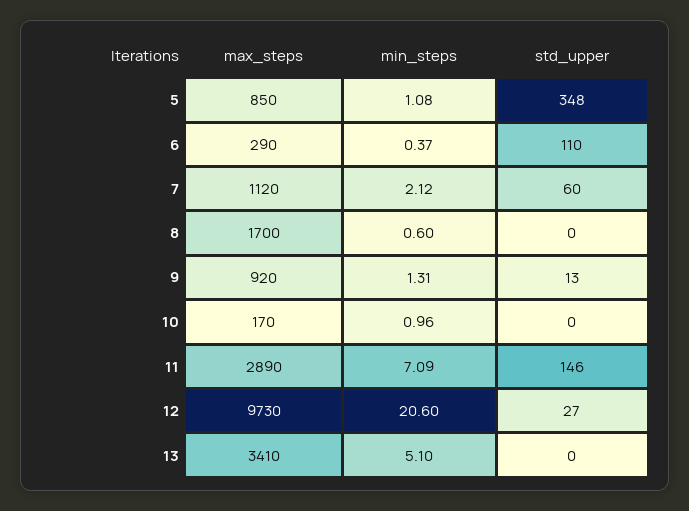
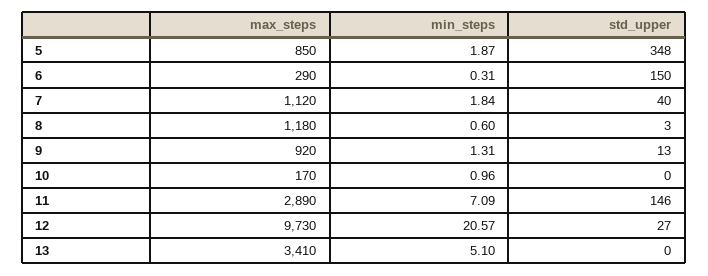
  {
    "max_steps": {
      "5": 850,
      "6": 290,
      "7": 1120,
-     "8": 1700,
+     "8": 1180,
      "9": 920,
      "10": 170,
      "11": 2890,
      "12": 9730,
      "13": 3410
    },
    "min_steps": {
-     "5": 1.08,
+     "5": 1.87,
-     "6": 0.37,
+     "6": 0.31,
-     "7": 2.12,
+     "7": 1.84,
      "8": 0.6,
      "9": 1.31,
      "10": 0.96,
      "11": 7.09,
-     "12": 20.6,
+     "12": 20.57,
      "13": 5.1
    },
    "std_upper": {
      "5": 348,
-     "6": 110,
+     "6": 150,
-     "7": 60,
+     "7": 40,
-     "8": 0,
+     "8": 3,
      "9": 13,
      "10": 0,
      "11": 146,
      "12": 27,
      "13": 0
    }
  }

